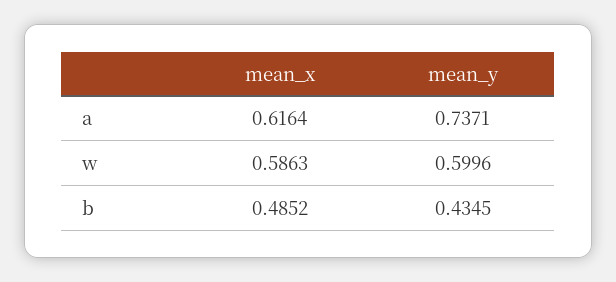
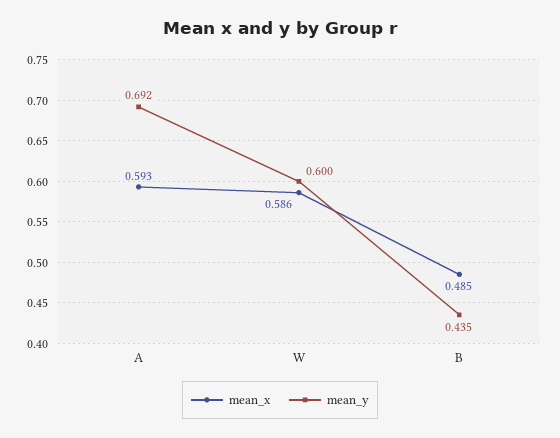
  {
    "mean_x": {
-     "a": 0.6164,
+     "a": 0.593,
      "w": 0.5863,
      "b": 0.4852
    },
    "mean_y": {
-     "a": 0.7371,
+     "a": 0.692,
      "w": 0.5996,
      "b": 0.4345
    }
  }

